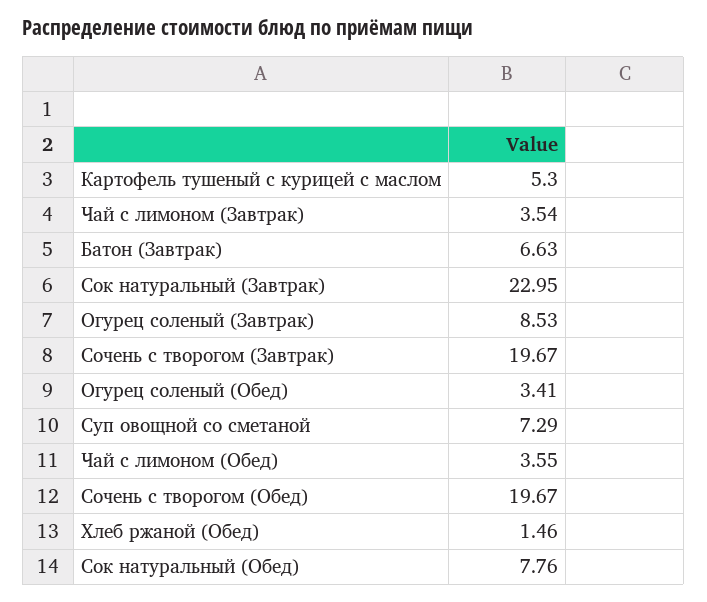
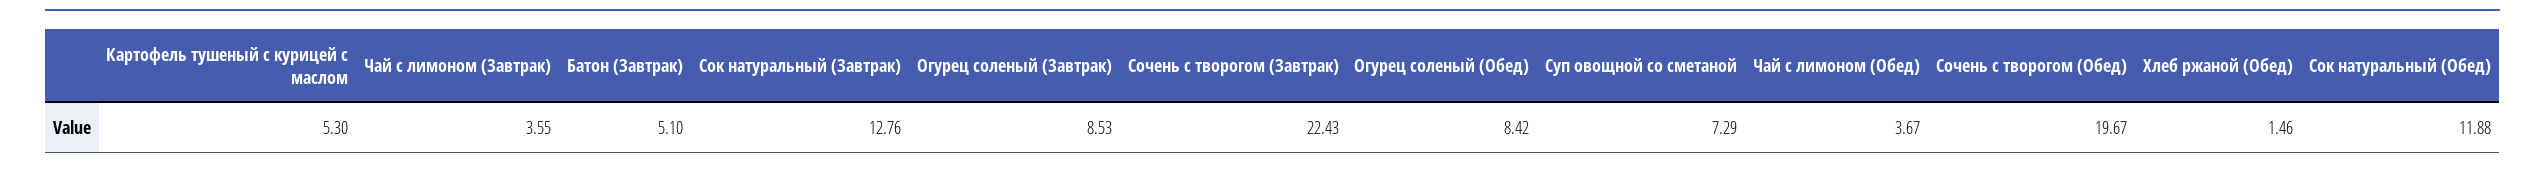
  {
    "Картофель тушеный с курицей с маслом": 5.3,
-   "Чай с лимоном (Завтрак)": 3.54,
+   "Чай с лимоном (Завтрак)": 3.55,
-   "Батон (Завтрак)": 6.63,
+   "Батон (Завтрак)": 5.1,
-   "Сок натуральный (Завтрак)": 22.95,
+   "Сок натуральный (Завтрак)": 12.76,
    "Огурец соленый (Завтрак)": 8.53,
-   "Сочень с творогом (Завтрак)": 19.67,
+   "Сочень с творогом (Завтрак)": 22.43,
-   "Огурец соленый (Обед)": 3.41,
+   "Огурец соленый (Обед)": 8.42,
    "Суп овощной со сметаной": 7.29,
-   "Чай с лимоном (Обед)": 3.55,
+   "Чай с лимоном (Обед)": 3.67,
    "Сочень с творогом (Обед)": 19.67,
    "Хлеб ржаной (Обед)": 1.46,
-   "Сок натуральный (Обед)": 7.76
+   "Сок натуральный (Обед)": 11.88
  }

